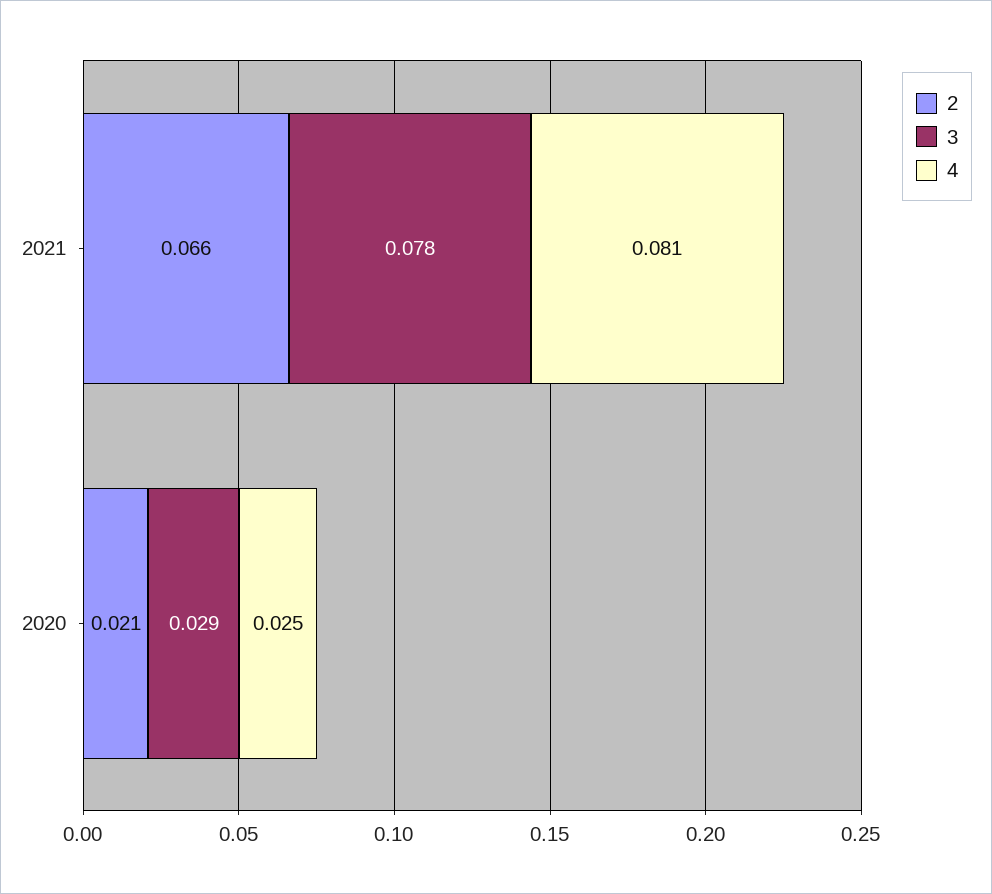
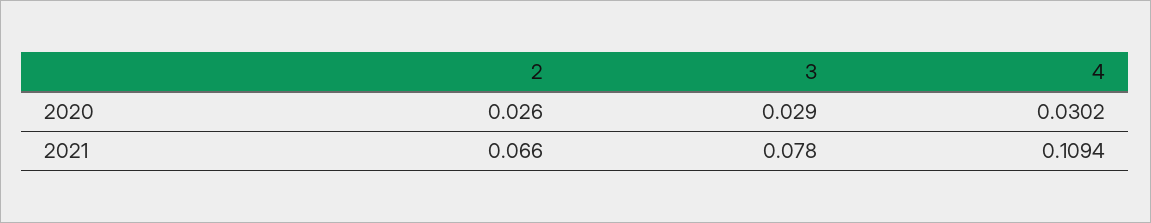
  {
    "2": {
      "2021": 0.066,
-     "2020": 0.021
+     "2020": 0.026
    },
    "3": {
      "2021": 0.078,
      "2020": 0.029
    },
    "4": {
-     "2021": 0.081,
+     "2021": 0.1094,
-     "2020": 0.025
+     "2020": 0.0302
    }
  }

